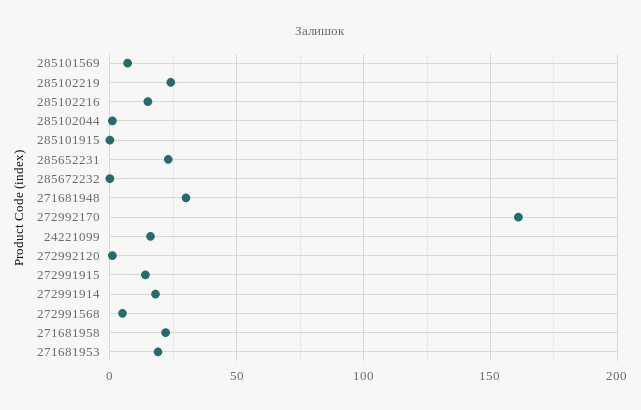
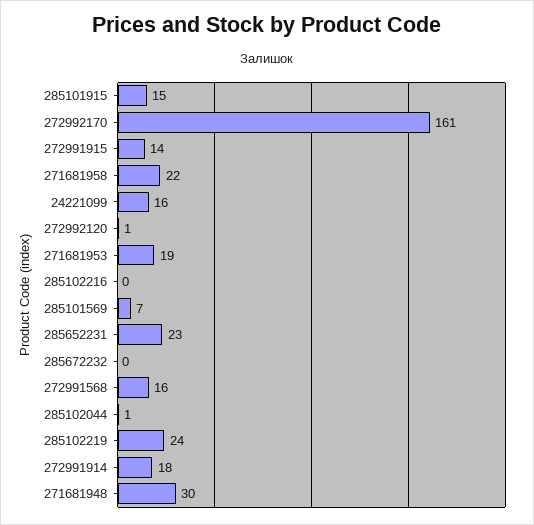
  {
    "285101569": 7,
    "285102219": 24,
-   "285102216": 15,
+   "285102216": 0,
    "285102044": 1,
-   "285101915": 0,
+   "285101915": 15,
    "285652231": 23,
    "285672232": 0,
    "271681948": 30,
    "272992170": 161,
    "24221099": 16,
    "272992120": 1,
    "272991915": 14,
    "272991914": 18,
-   "272991568": 5,
+   "272991568": 16,
    "271681958": 22,
    "271681953": 19
  }

